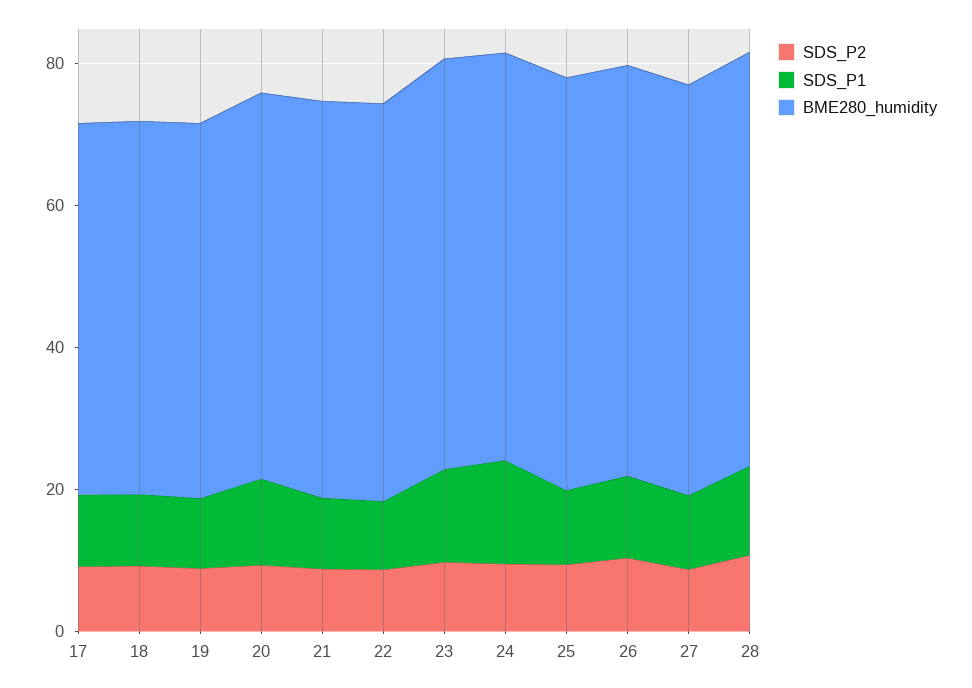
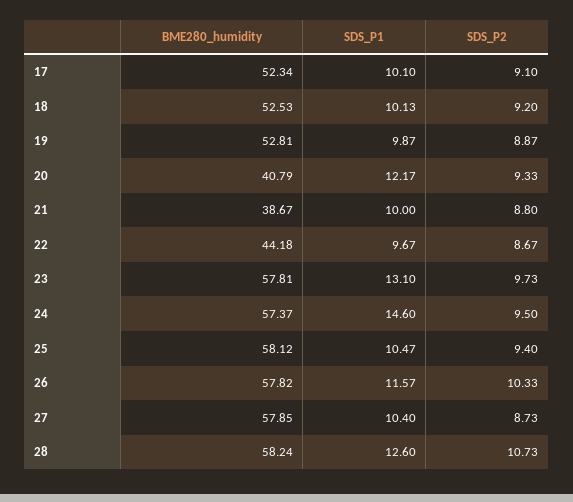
  {
    "SDS_P2": {
      "17": 9.1,
      "18": 9.2,
      "19": 8.87,
      "20": 9.33,
      "21": 8.8,
      "22": 8.67,
      "23": 9.73,
      "24": 9.5,
      "25": 9.4,
      "26": 10.33,
      "27": 8.73,
      "28": 10.73
    },
    "SDS_P1": {
      "17": 10.1,
      "18": 10.13,
      "19": 9.87,
      "20": 12.17,
      "21": 10,
      "22": 9.67,
      "23": 13.1,
      "24": 14.6,
      "25": 10.47,
      "26": 11.57,
      "27": 10.4,
      "28": 12.6
    },
    "BME280_humidity": {
      "17": 52.34,
      "18": 52.53,
      "19": 52.81,
-     "20": 55,
+     "20": 40.79,
-     "21": 55,
+     "21": 38.67,
-     "22": 55,
+     "22": 44.18,
      "23": 57.81,
      "24": 57.37,
      "25": 58.12,
      "26": 57.82,
      "27": 57.85,
      "28": 58.24
    }
  }

